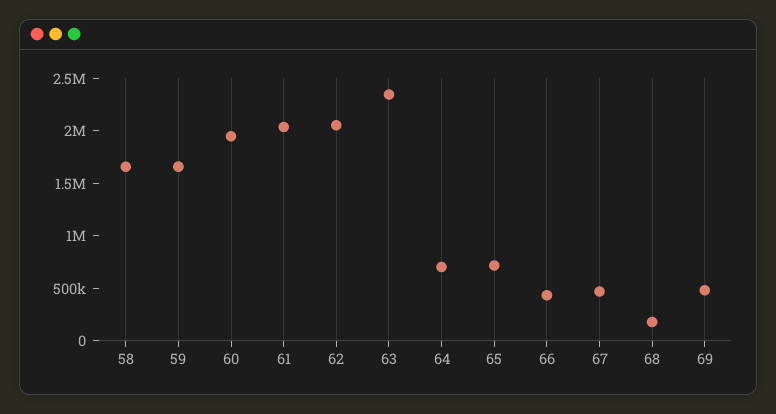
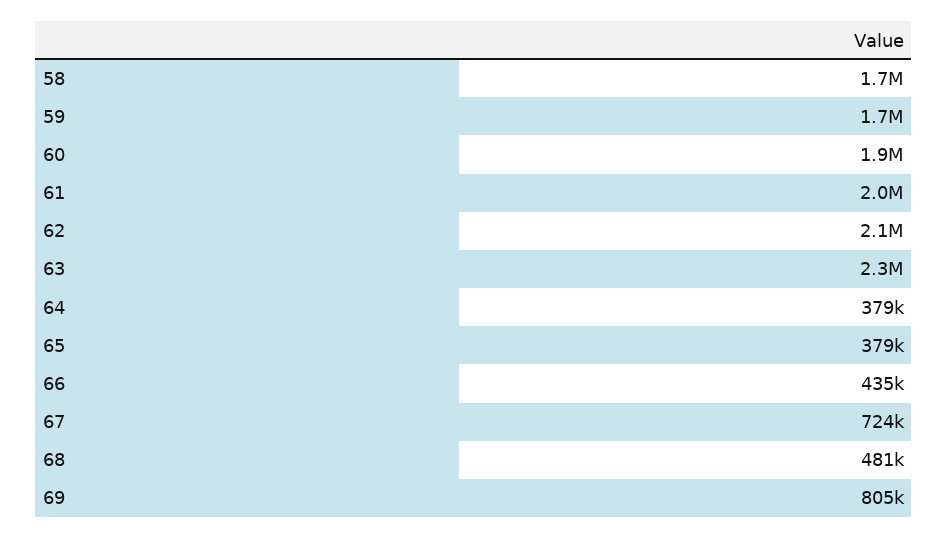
  {
    "58": 1700000,
    "59": 1700000,
    "60": 1900000,
    "61": 2000000,
    "62": 2100000,
    "63": 2300000,
-   "64": 700000,
+   "64": 379000,
-   "65": 700000,
+   "65": 379000,
    "66": 435000,
-   "67": 500000,
+   "67": 724000,
-   "68": 200000,
+   "68": 481000,
-   "69": 500000
+   "69": 805000
  }

